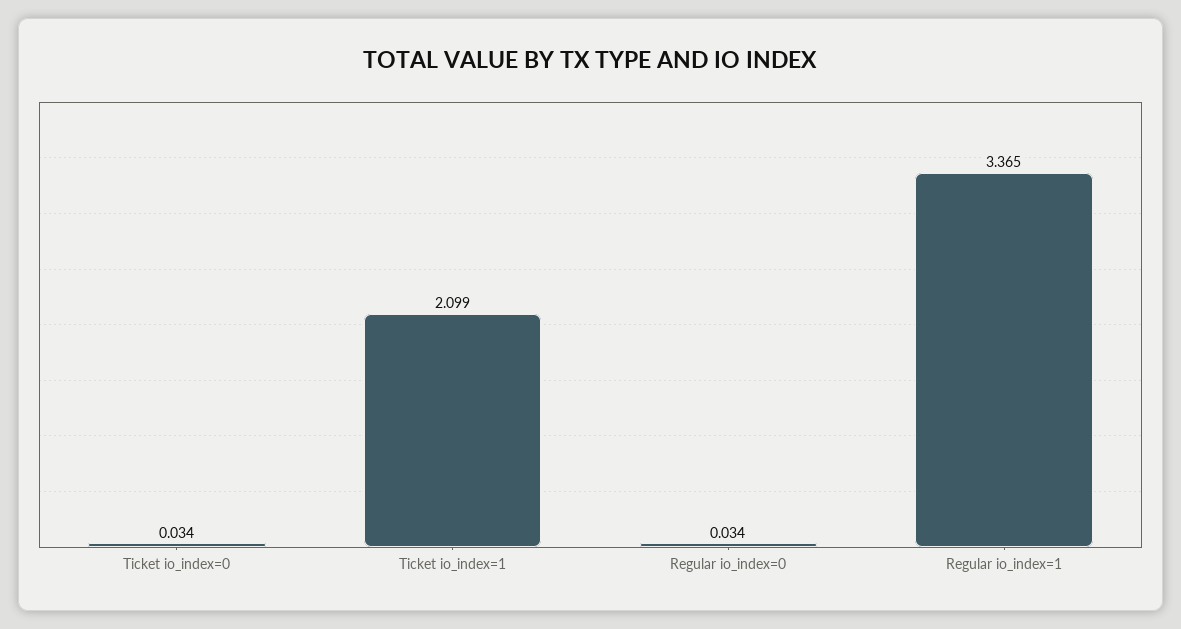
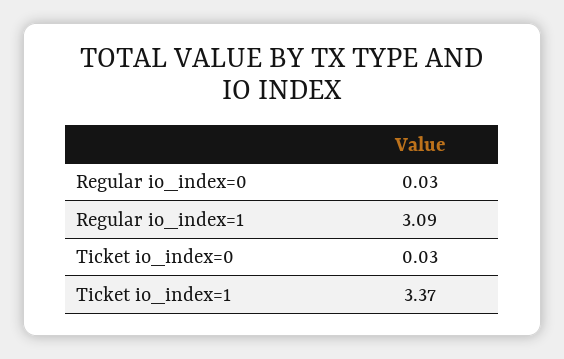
  {
    "Ticket io_index=0": 0.034,
-   "Ticket io_index=1": 2.099,
+   "Ticket io_index=1": 3.37,
    "Regular io_index=0": 0.034,
-   "Regular io_index=1": 3.365
+   "Regular io_index=1": 3.09
  }

